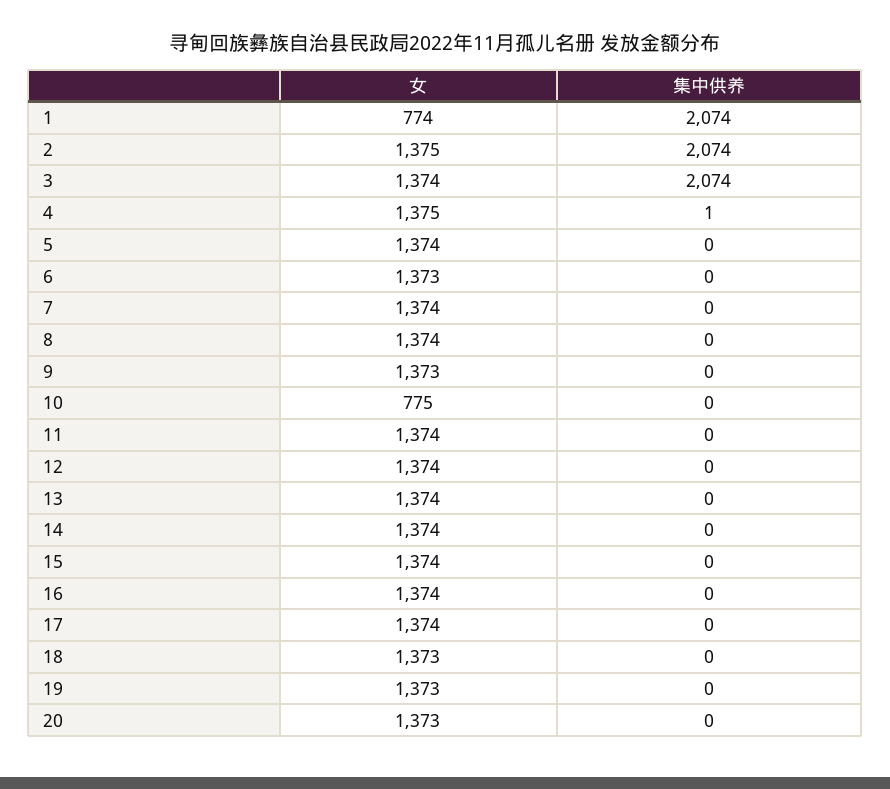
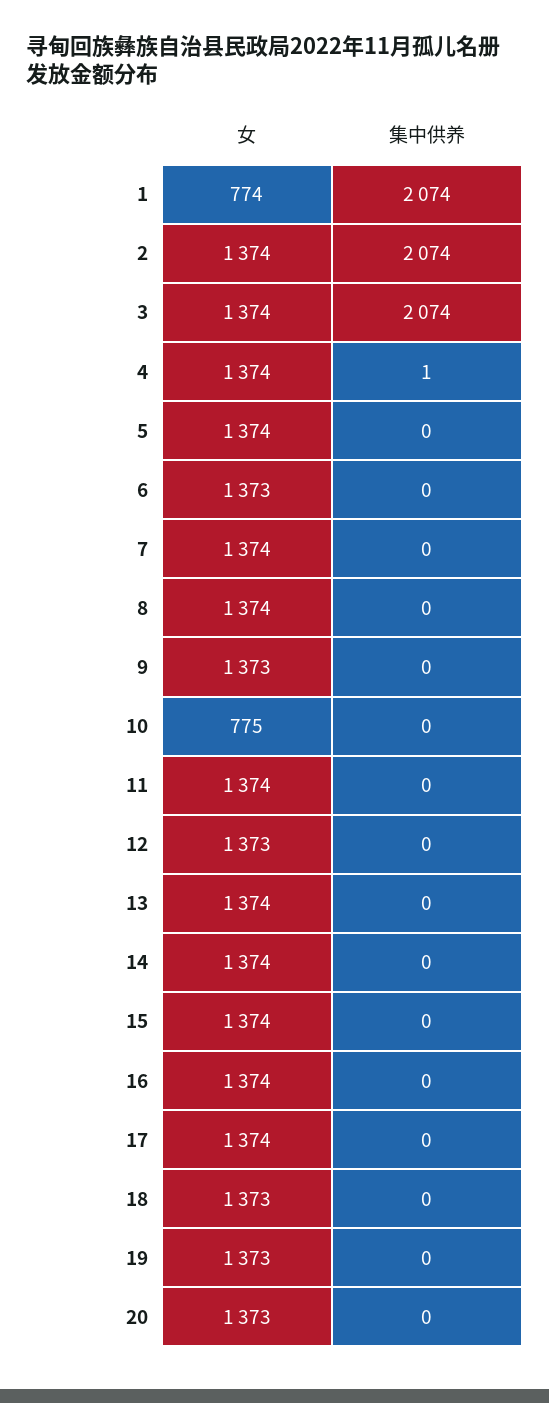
  {
    "女": {
      "1": 774,
-     "2": 1375,
+     "2": 1374,
      "3": 1374,
-     "4": 1375,
+     "4": 1374,
      "5": 1374,
      "6": 1373,
      "7": 1374,
      "8": 1374,
      "9": 1373,
      "10": 775,
      "11": 1374,
-     "12": 1374,
+     "12": 1373,
      "13": 1374,
      "14": 1374,
      "15": 1374,
      "16": 1374,
      "17": 1374,
      "18": 1373,
      "19": 1373,
      "20": 1373
    },
    "集中供养": {
      "1": 2074,
      "2": 2074,
      "3": 2074,
      "4": 1,
      "5": 0,
      "6": 0,
      "7": 0,
      "8": 0,
      "9": 0,
      "10": 0,
      "11": 0,
      "12": 0,
      "13": 0,
      "14": 0,
      "15": 0,
      "16": 0,
      "17": 0,
      "18": 0,
      "19": 0,
      "20": 0
    }
  }

